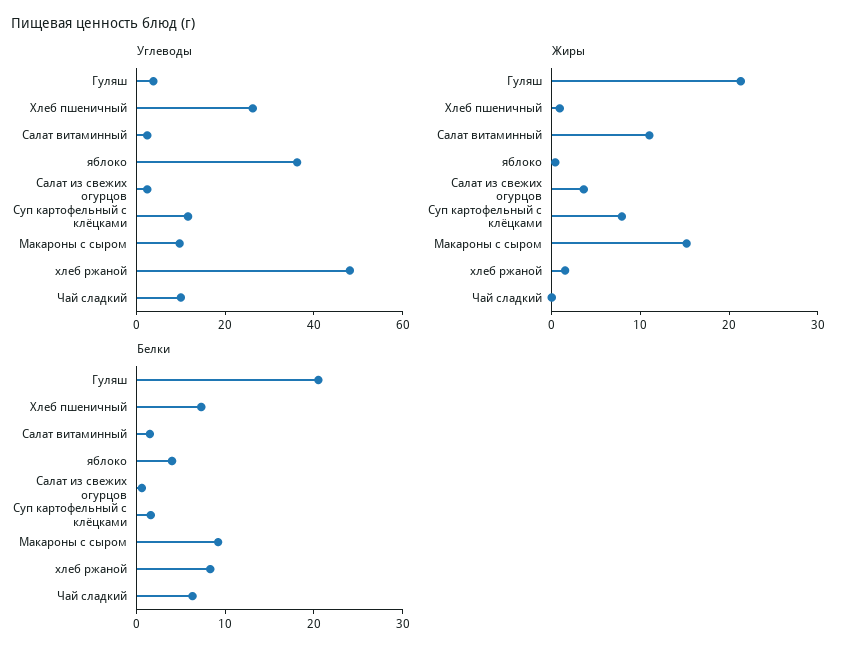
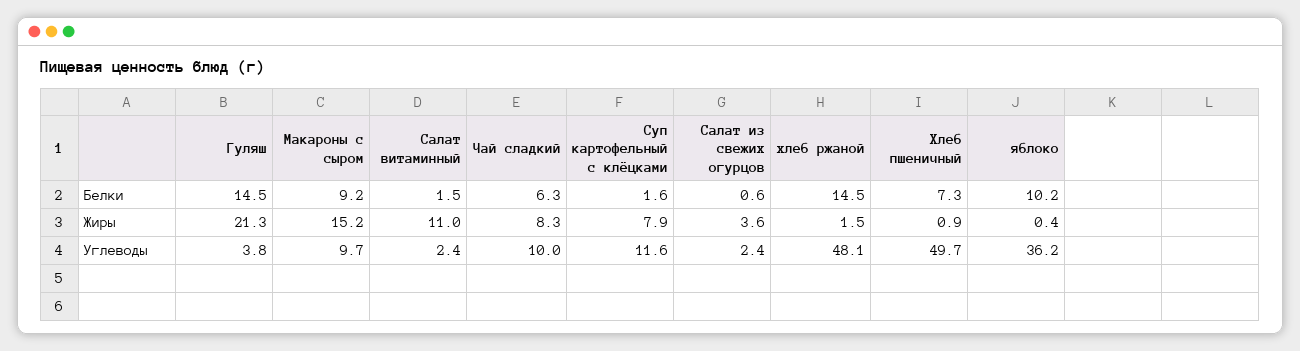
  {
    "Углеводы": {
      "Гуляш": 3.8,
-     "Хлеб пшеничный": 25,
+     "Хлеб пшеничный": 49.7,
      "Салат витаминный": 2.4,
      "яблоко": 36.2,
      "Салат из свежих огурцов": 2.4,
      "Суп картофельный с клёцками": 11.6,
      "Макароны с сыром": 9.7,
      "хлеб ржаной": 48.1,
      "Чай сладкий": 10
    },
    "Жиры": {
      "Гуляш": 21.3,
      "Хлеб пшеничный": 0.9,
      "Салат витаминный": 11,
      "яблоко": 0.4,
      "Салат из свежих огурцов": 3.6,
      "Суп картофельный с клёцками": 7.9,
      "Макароны с сыром": 15.2,
      "хлеб ржаной": 1.5,
-     "Чай сладкий": 0
+     "Чай сладкий": 8.3
    },
    "Белки": {
-     "Гуляш": 20,
+     "Гуляш": 14.5,
      "Хлеб пшеничный": 7.3,
      "Салат витаминный": 1.5,
-     "яблоко": 4,
+     "яблоко": 10.2,
      "Салат из свежих огурцов": 0.6,
      "Суп картофельный с клёцками": 1.6,
      "Макароны с сыром": 9.2,
-     "хлеб ржаной": 8,
+     "хлеб ржаной": 14.5,
      "Чай сладкий": 6.3
    }
  }

